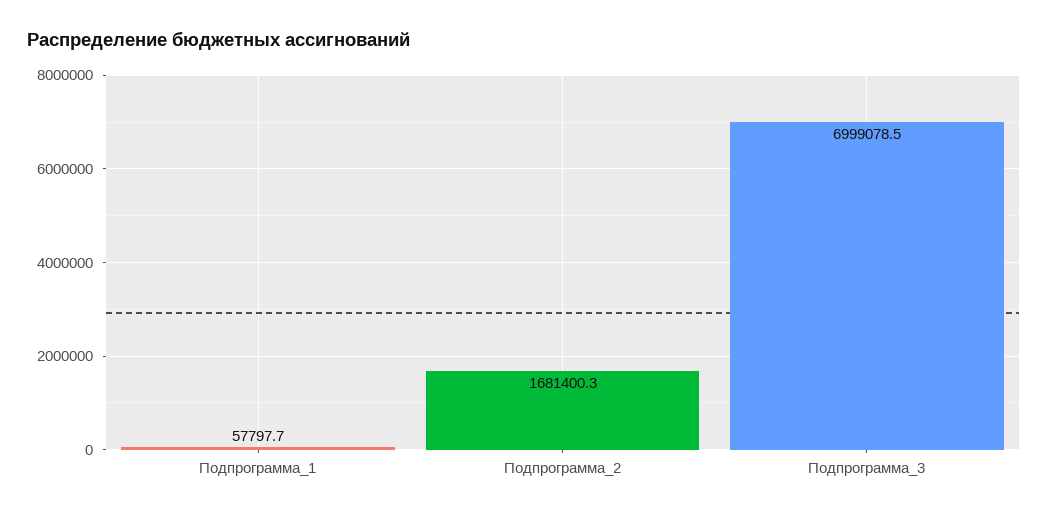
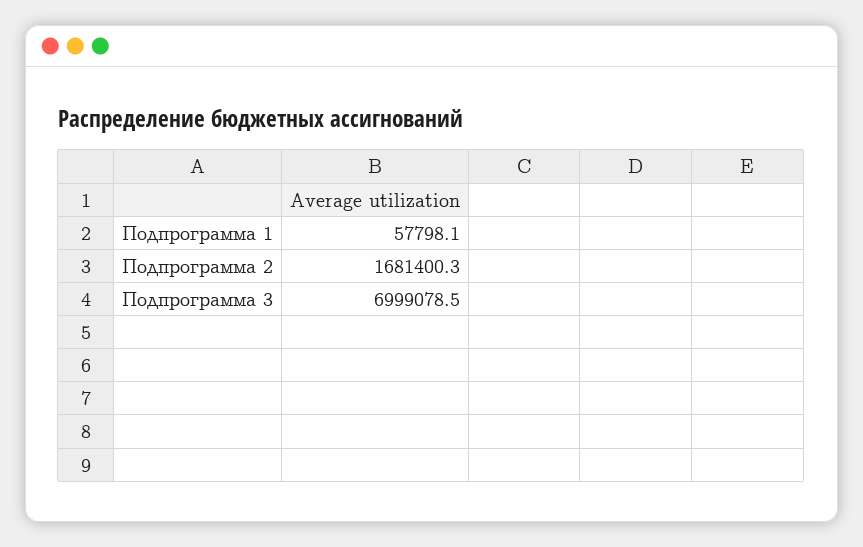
  {
-   "Подпрограмма_1": 57797.7,
+   "Подпрограмма_1": 57798.1,
    "Подпрограмма_2": 1681400.3,
    "Подпрограмма_3": 6999078.5
  }

